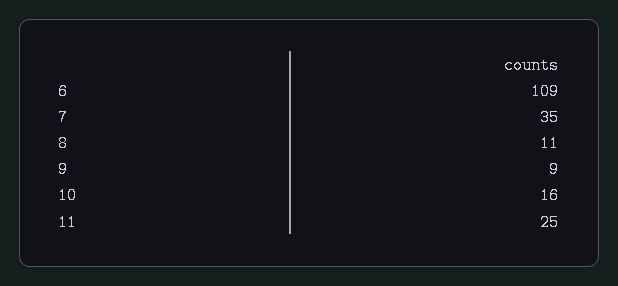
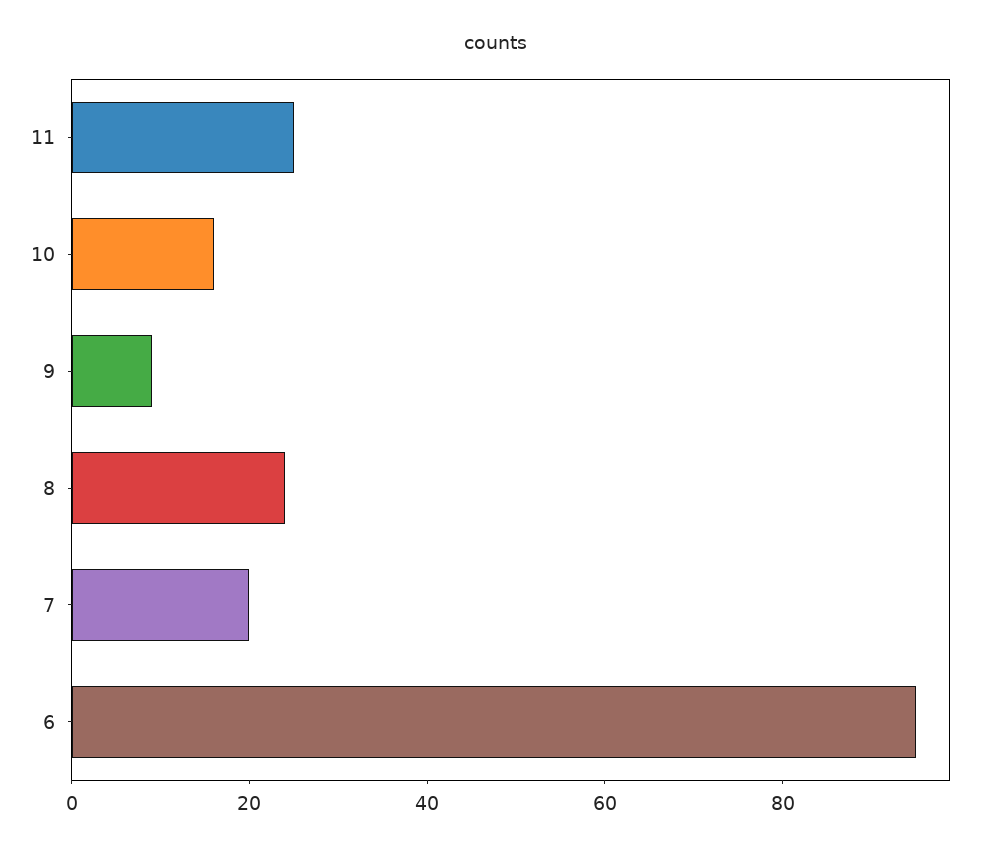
  {
-   "6": 109,
+   "6": 95,
-   "7": 35,
+   "7": 20,
-   "8": 11,
+   "8": 25,
    "9": 9,
    "10": 16,
    "11": 25
  }

